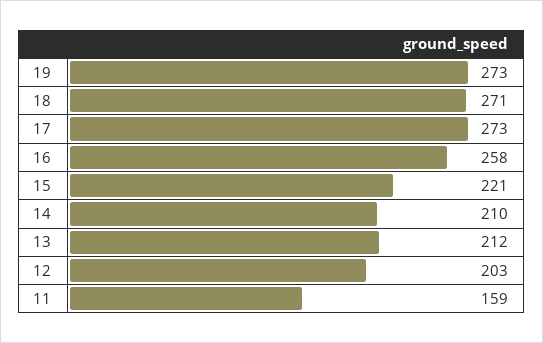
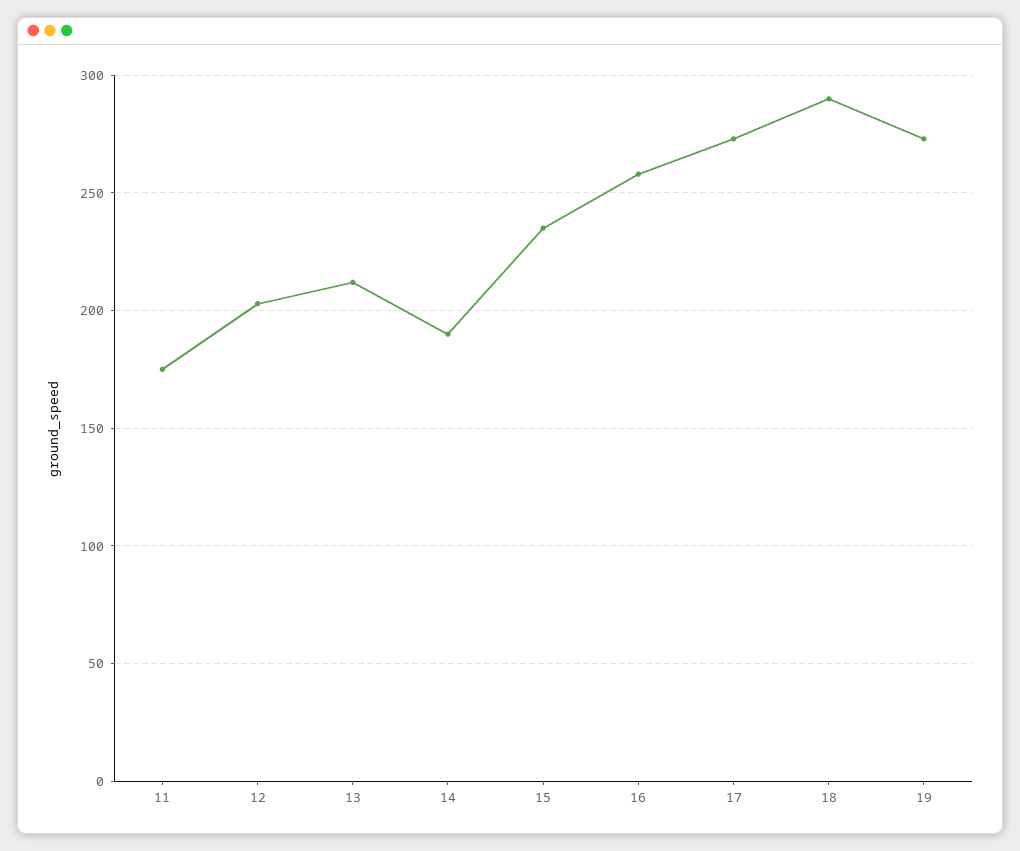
  {
    "19": 273,
-   "18": 271,
+   "18": 290,
    "17": 273,
    "16": 258,
-   "15": 221,
+   "15": 235,
-   "14": 210,
+   "14": 190,
    "13": 212,
    "12": 203,
-   "11": 159
+   "11": 175
  }

